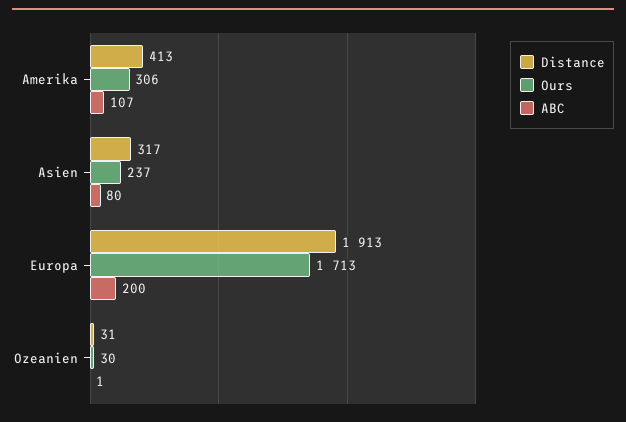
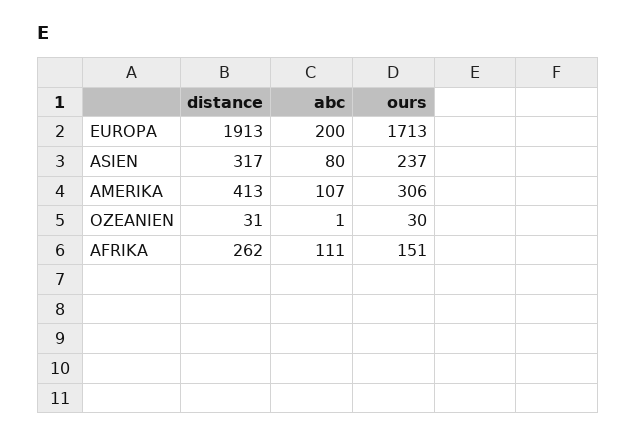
  {
    "Distance": {
      "Amerika": 413,
      "Asien": 317,
      "Europa": 1913,
-     "Ozeanien": 31
+     "Ozeanien": 31,
+     "AFRIKA": 262
    },
    "Ours": {
      "Amerika": 306,
      "Asien": 237,
      "Europa": 1713,
-     "Ozeanien": 30
+     "Ozeanien": 30,
+     "AFRIKA": 151
    },
    "ABC": {
      "Amerika": 107,
      "Asien": 80,
      "Europa": 200,
-     "Ozeanien": 1
+     "Ozeanien": 1,
+     "AFRIKA": 111
    }
  }

